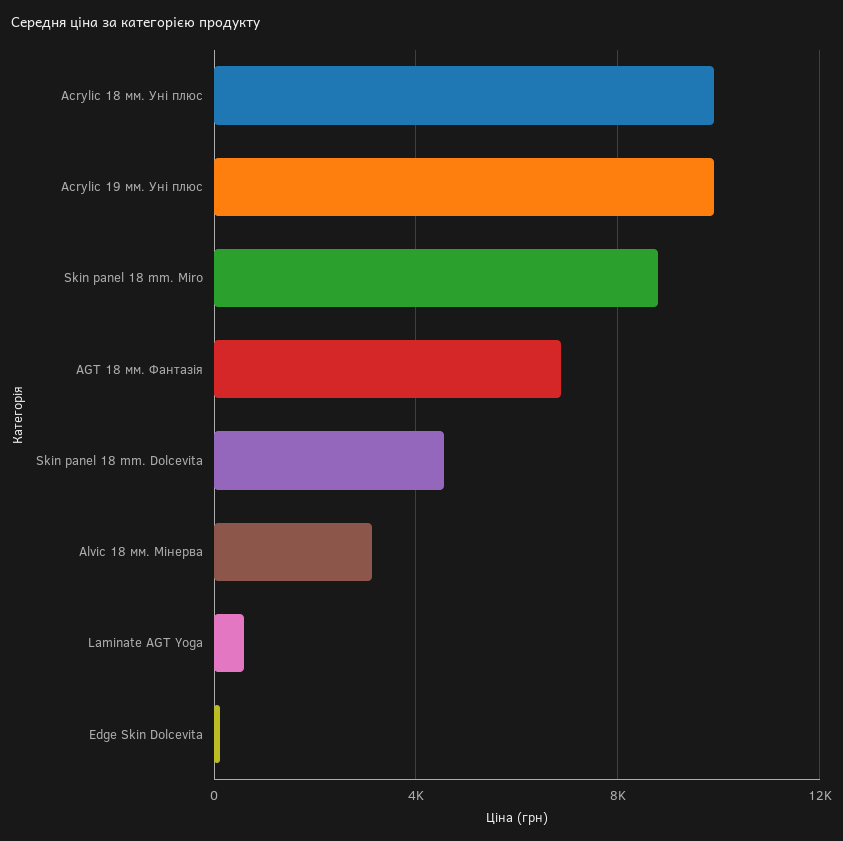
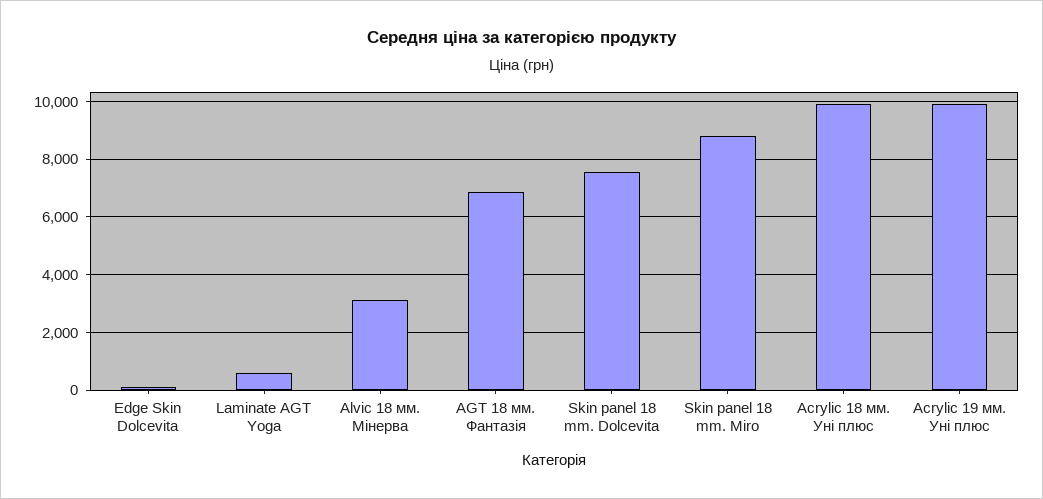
  {
    "Acrylic 18 мм. Уні плюс": 10000,
    "Acrylic 19 мм. Уні плюс": 10000,
    "Skin panel 18 mm. Miro": 8750,
    "AGT 18 мм. Фантазія": 7000,
-   "Skin panel 18 mm. Dolcevita": 4500,
+   "Skin panel 18 mm. Dolcevita": 7500,
    "Alvic 18 мм. Мінерва": 3250,
    "Laminate AGT Yoga": 500,
    "Edge Skin Dolcevita": 0
  }

